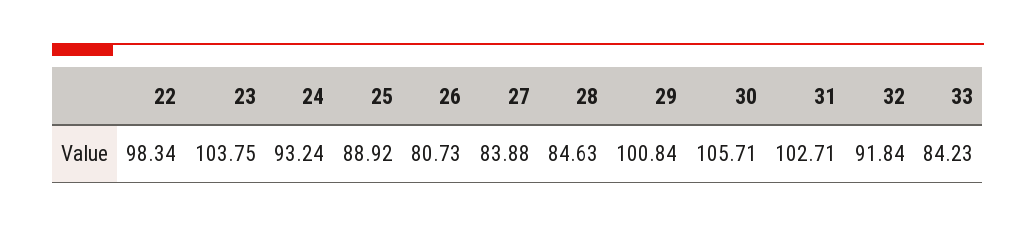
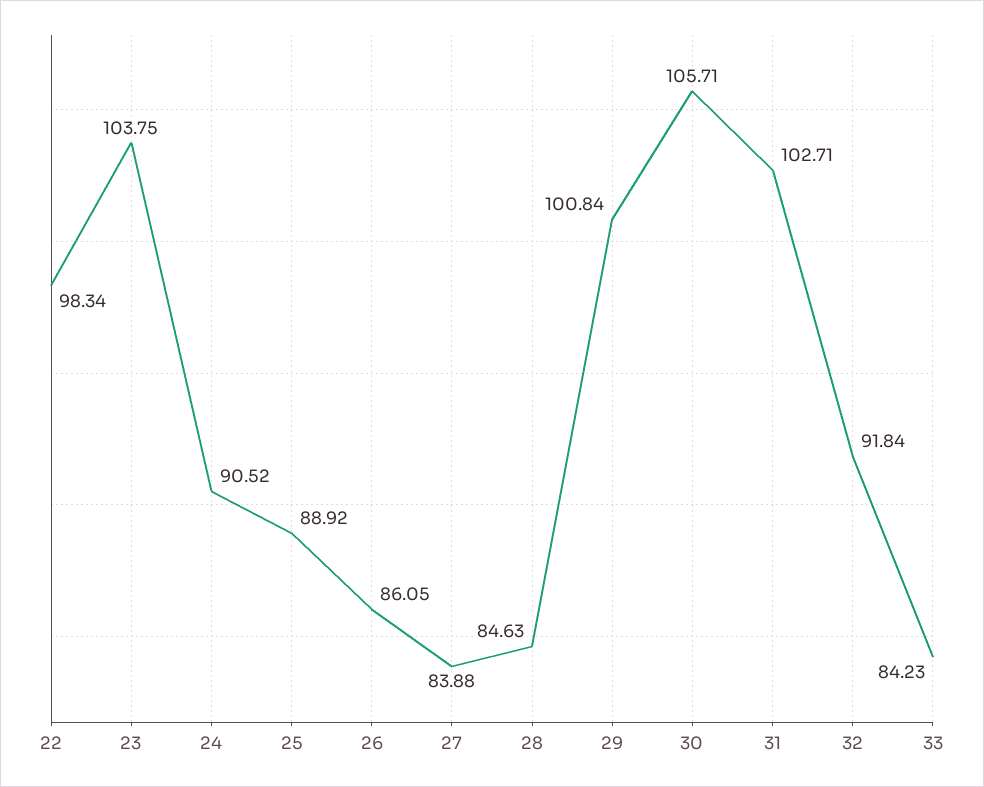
  {
    "22": 98.34,
    "23": 103.75,
-   "24": 93.24,
+   "24": 90.52,
    "25": 88.92,
-   "26": 80.73,
+   "26": 86.05,
    "27": 83.88,
    "28": 84.63,
    "29": 100.84,
    "30": 105.71,
    "31": 102.71,
    "32": 91.84,
    "33": 84.23
  }

